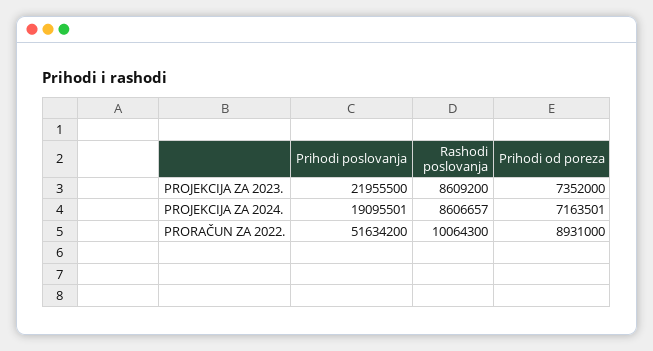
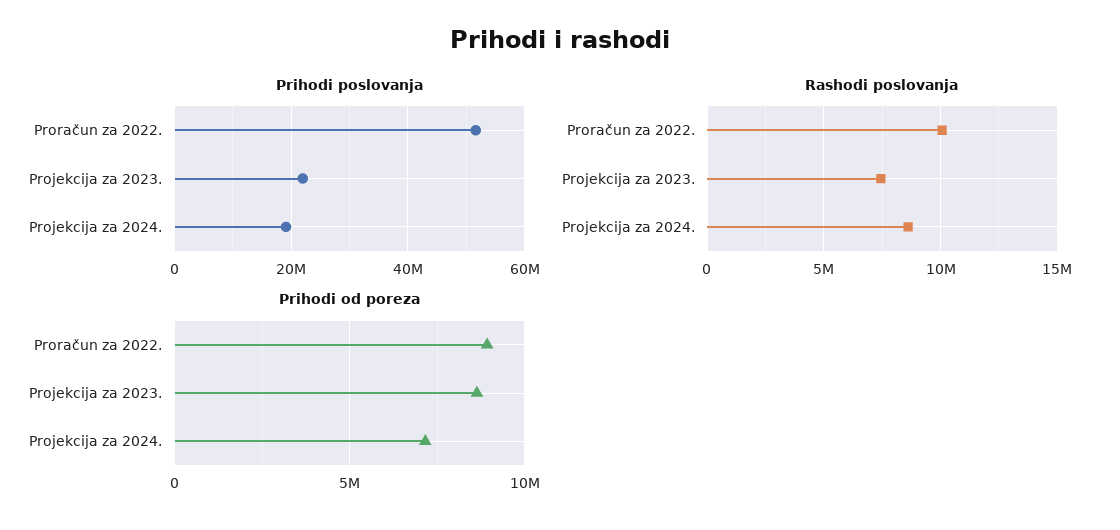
  {
    "Prihodi poslovanja": {
      "PROJEKCIJA ZA 2023.": 21955500,
      "PROJEKCIJA ZA 2024.": 19095501,
      "PRORAČUN ZA 2022.": 51634200
    },
    "Rashodi poslovanja": {
-     "PROJEKCIJA ZA 2023.": 8609200,
+     "PROJEKCIJA ZA 2023.": 7500000,
      "PROJEKCIJA ZA 2024.": 8606657,
      "PRORAČUN ZA 2022.": 10064300
    },
    "Prihodi od poreza": {
-     "PROJEKCIJA ZA 2023.": 7352000,
+     "PROJEKCIJA ZA 2023.": 8500000,
      "PROJEKCIJA ZA 2024.": 7163501,
      "PRORAČUN ZA 2022.": 8931000
    }
  }

